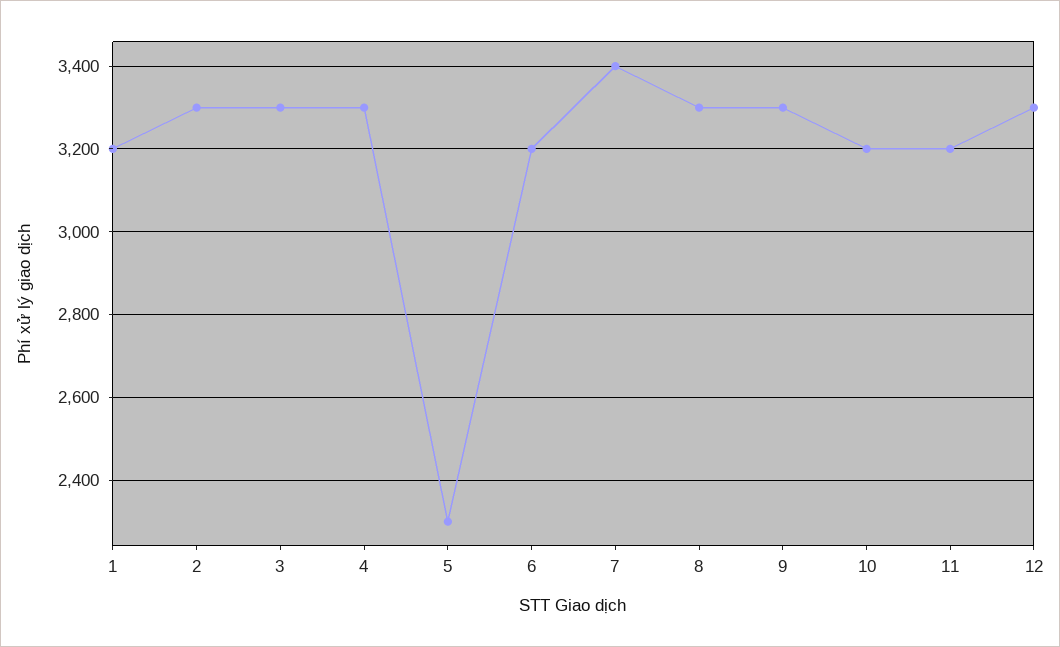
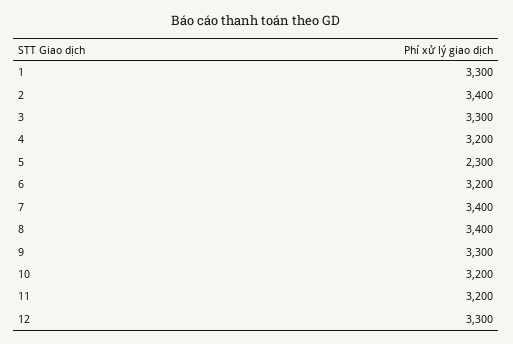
  {
-   "1": 3200,
+   "1": 3300,
-   "2": 3300,
+   "2": 3400,
    "3": 3300,
-   "4": 3300,
+   "4": 3200,
    "5": 2300,
    "6": 3200,
    "7": 3400,
-   "8": 3300,
+   "8": 3400,
    "9": 3300,
    "10": 3200,
    "11": 3200,
    "12": 3300
  }

